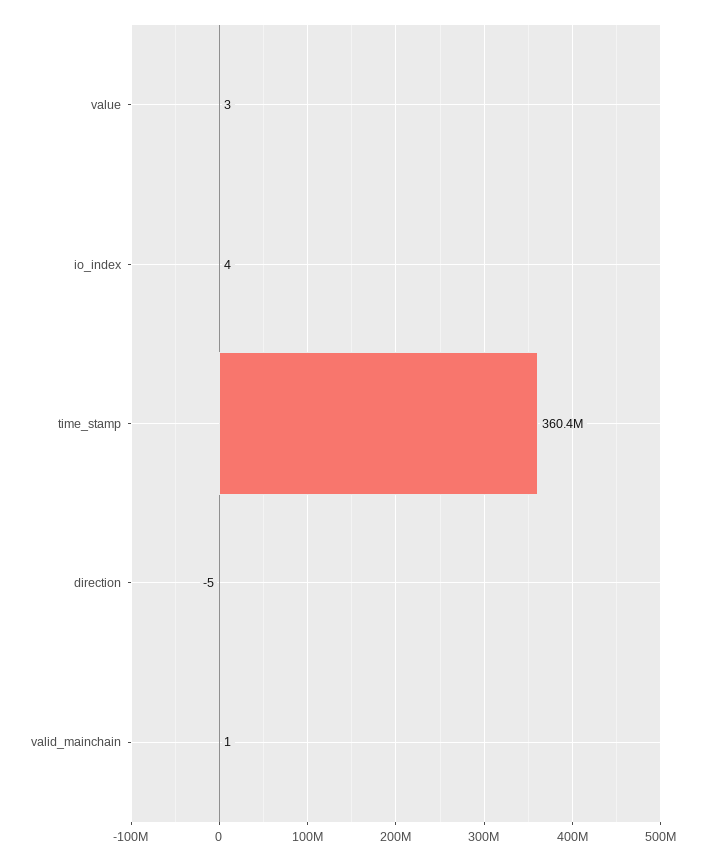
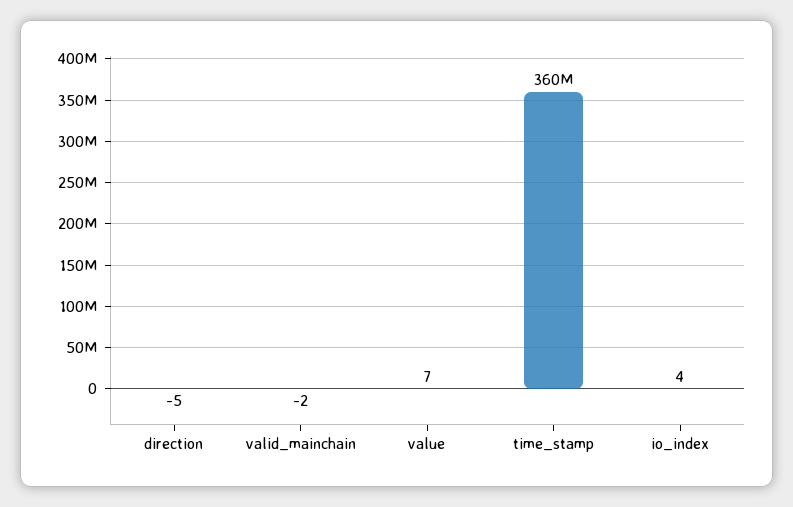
  {
-   "value": 3,
+   "value": 7,
    "io_index": 4,
    "time_stamp": 360400000,
    "direction": -5,
-   "valid_mainchain": 1
+   "valid_mainchain": -2
  }

